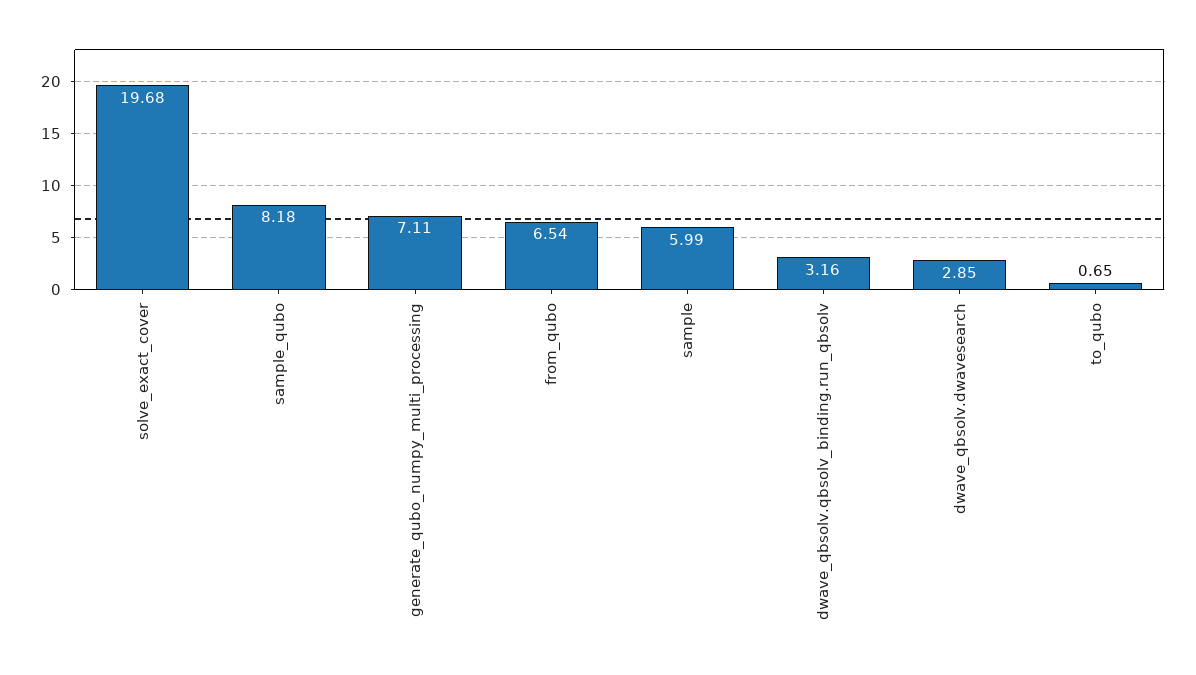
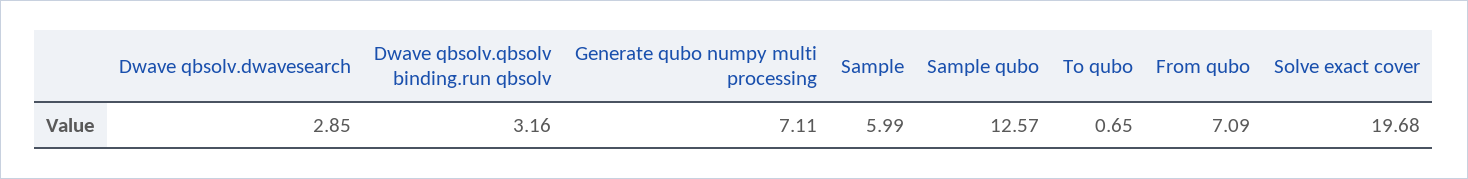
  {
    "solve_exact_cover": 19.68,
-   "sample_qubo": 8.18,
+   "sample_qubo": 12.57,
    "generate_qubo_numpy_multi_processing": 7.11,
-   "from_qubo": 6.54,
+   "from_qubo": 7.09,
    "sample": 5.99,
    "dwave_qbsolv.qbsolv_binding.run_qbsolv": 3.16,
    "dwave_qbsolv.dwavesearch": 2.85,
    "to_qubo": 0.65
  }

